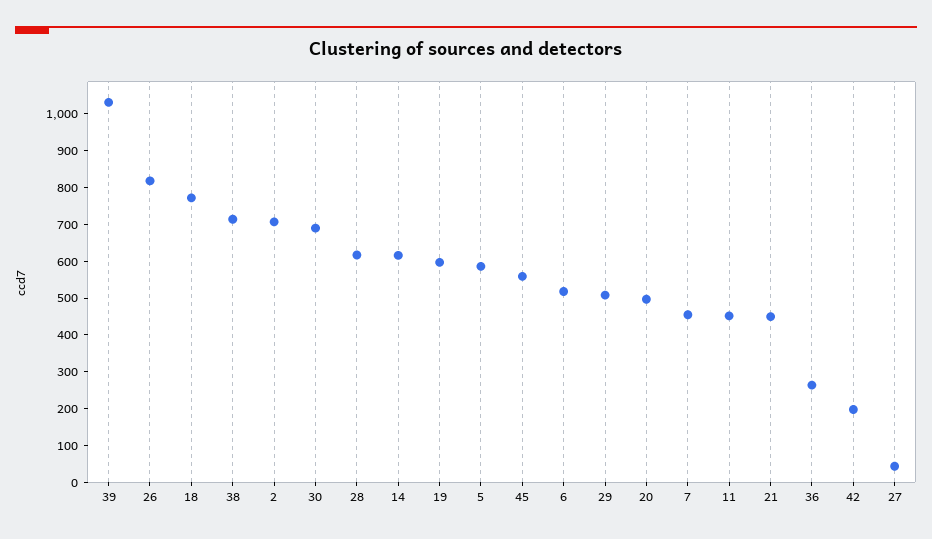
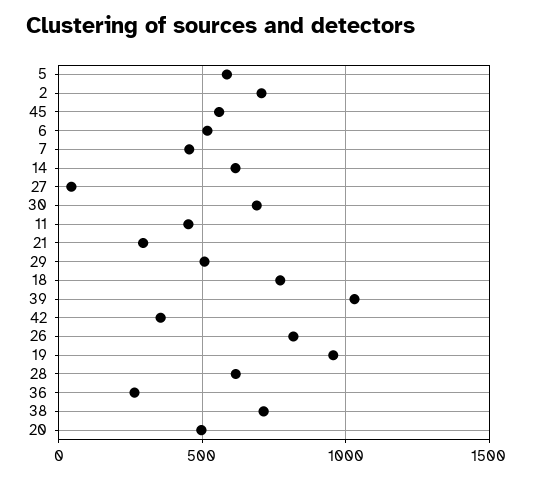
  {
    "39": 1025,
    "26": 825,
    "18": 775,
    "38": 725,
    "2": 700,
    "30": 700,
    "28": 625,
    "14": 625,
-   "19": 600,
+   "19": 950,
    "5": 575,
    "45": 550,
    "6": 525,
    "29": 500,
    "20": 500,
    "7": 450,
    "11": 450,
-   "21": 450,
+   "21": 300,
    "36": 275,
-   "42": 200,
+   "42": 350,
    "27": 50
  }

